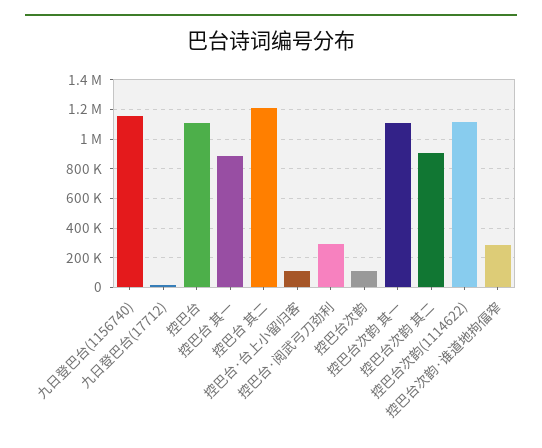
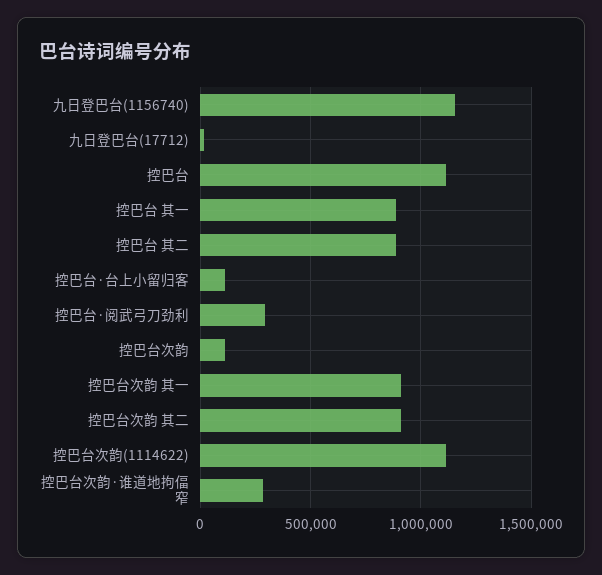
  {
    "九日登巴台(1156740)": 1150000,
    "九日登巴台(17712)": 0,
    "控巴台": 1100000,
    "控巴台 其一": 900000,
-   "控巴台 其二": 1200000,
+   "控巴台 其二": 900000,
    "控巴台·台上小留归客": 100000,
    "控巴台·阅武弓刀劲利": 300000,
    "控巴台次韵": 100000,
-   "控巴台次韵 其一": 1100000,
+   "控巴台次韵 其一": 900000,
    "控巴台次韵 其二": 900000,
    "控巴台次韵(1114622)": 1100000,
    "控巴台次韵·谁道地拘偪窄": 300000
  }

